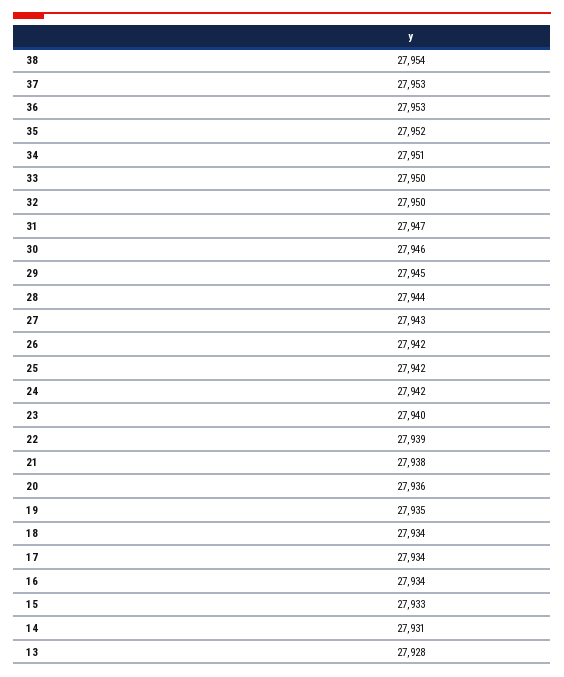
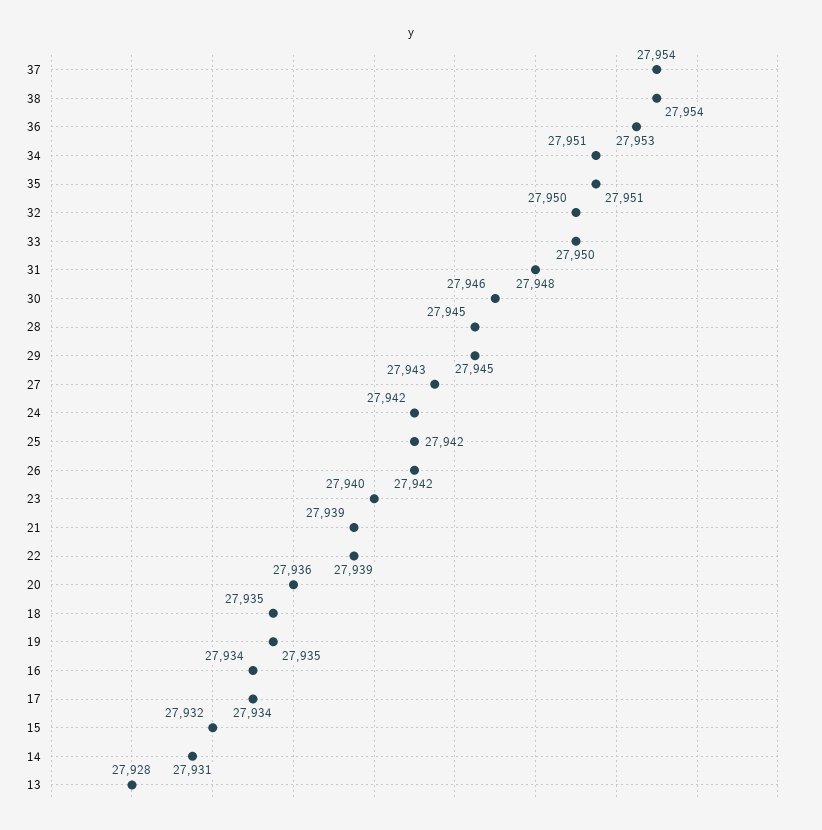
  {
    "38": 27954,
-   "37": 27953,
+   "37": 27954,
    "36": 27953,
-   "35": 27952,
+   "35": 27951,
    "34": 27951,
    "33": 27950,
    "32": 27950,
-   "31": 27947,
+   "31": 27948,
    "30": 27946,
    "29": 27945,
-   "28": 27944,
+   "28": 27945,
    "27": 27943,
    "26": 27942,
    "25": 27942,
    "24": 27942,
    "23": 27940,
    "22": 27939,
-   "21": 27938,
+   "21": 27939,
    "20": 27936,
    "19": 27935,
-   "18": 27934,
+   "18": 27935,
    "17": 27934,
    "16": 27934,
-   "15": 27933,
+   "15": 27932,
    "14": 27931,
    "13": 27928
  }

